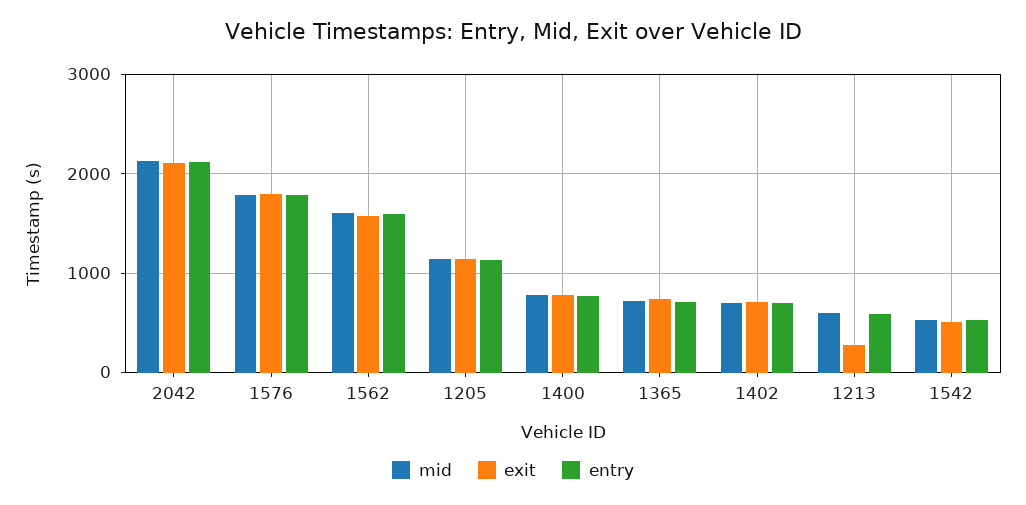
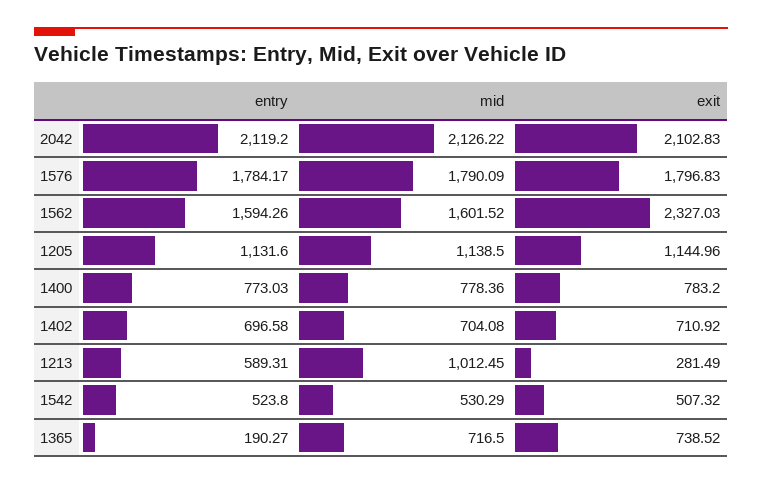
  {
    "mid": {
      "2042": 2126.22,
      "1576": 1790.09,
      "1562": 1601.52,
      "1205": 1138.5,
      "1400": 778.36,
      "1365": 716.5,
      "1402": 704.08,
-     "1213": 600,
+     "1213": 1012.45,
      "1542": 530.29
    },
    "exit": {
      "2042": 2102.83,
      "1576": 1796.83,
-     "1562": 1600,
+     "1562": 2327.03,
      "1205": 1144.96,
      "1400": 783.2,
      "1365": 738.52,
      "1402": 710.92,
      "1213": 281.49,
      "1542": 507.32
    },
    "entry": {
      "2042": 2119.2,
      "1576": 1784.17,
      "1562": 1594.26,
      "1205": 1131.6,
      "1400": 773.03,
-     "1365": 700,
+     "1365": 190.27,
      "1402": 696.58,
      "1213": 589.31,
      "1542": 523.8
    }
  }

